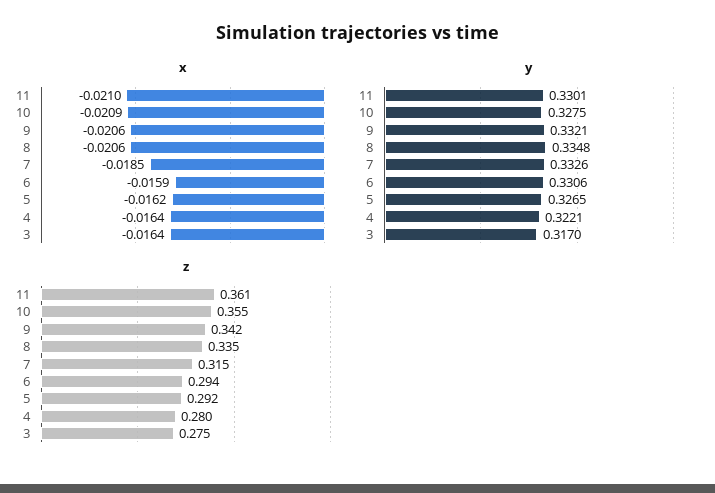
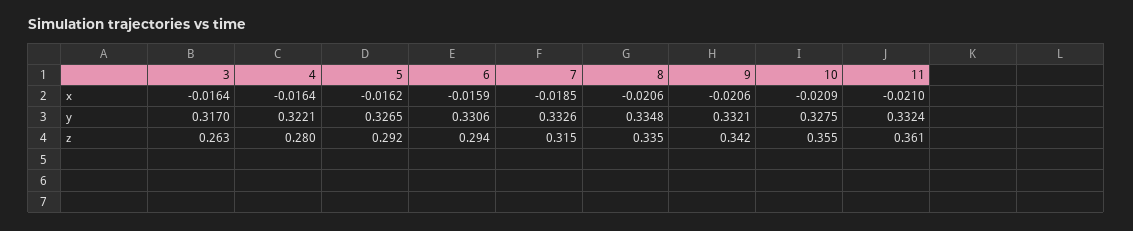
  {
    "x": {
      "11": -0.021,
      "10": -0.0209,
      "9": -0.0206,
      "8": -0.0206,
      "7": -0.0185,
      "6": -0.0159,
      "5": -0.0162,
      "4": -0.0164,
      "3": -0.0164
    },
    "y": {
-     "11": 0.3301,
+     "11": 0.3324,
      "10": 0.3275,
      "9": 0.3321,
      "8": 0.3348,
      "7": 0.3326,
      "6": 0.3306,
      "5": 0.3265,
      "4": 0.3221,
      "3": 0.317
    },
    "z": {
      "11": 0.361,
      "10": 0.355,
      "9": 0.342,
      "8": 0.335,
      "7": 0.315,
      "6": 0.294,
      "5": 0.292,
      "4": 0.28,
-     "3": 0.275
+     "3": 0.263
    }
  }

